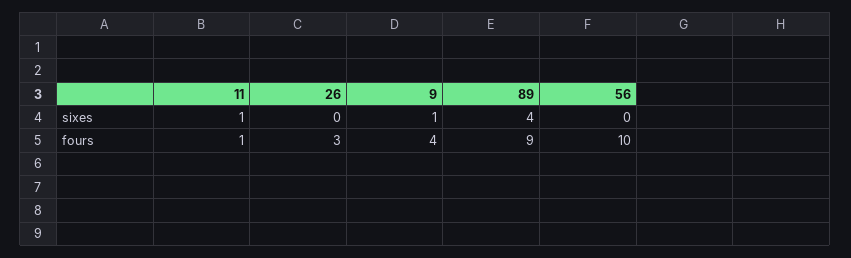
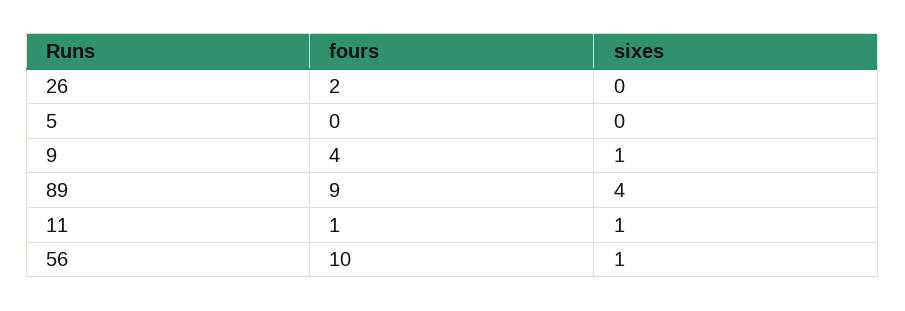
  {
    "11": {
      "sixes": 1,
      "fours": 1
    },
    "26": {
      "sixes": 0,
-     "fours": 3
+     "fours": 2
    },
    "9": {
      "sixes": 1,
      "fours": 4
    },
    "89": {
      "sixes": 4,
      "fours": 9
    },
    "56": {
-     "sixes": 0,
+     "sixes": 1,
      "fours": 10
-   }
+   },
+   "5": {
+     "fours": 0,
+     "sixes": 0
+   }
  }

